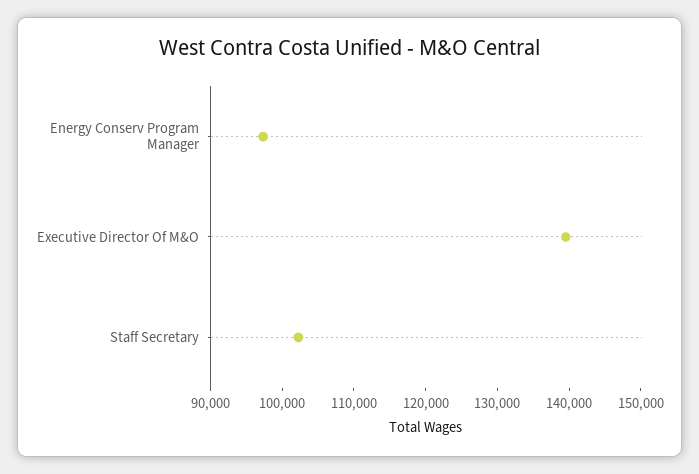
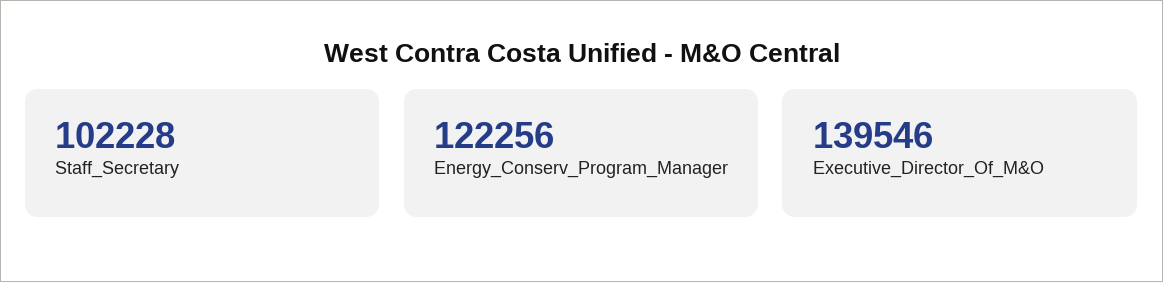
  {
-   "Energy Conserv Program Manager": 98000,
+   "Energy Conserv Program Manager": 122256,
    "Executive Director Of M&O": 139546,
    "Staff Secretary": 102228
  }

